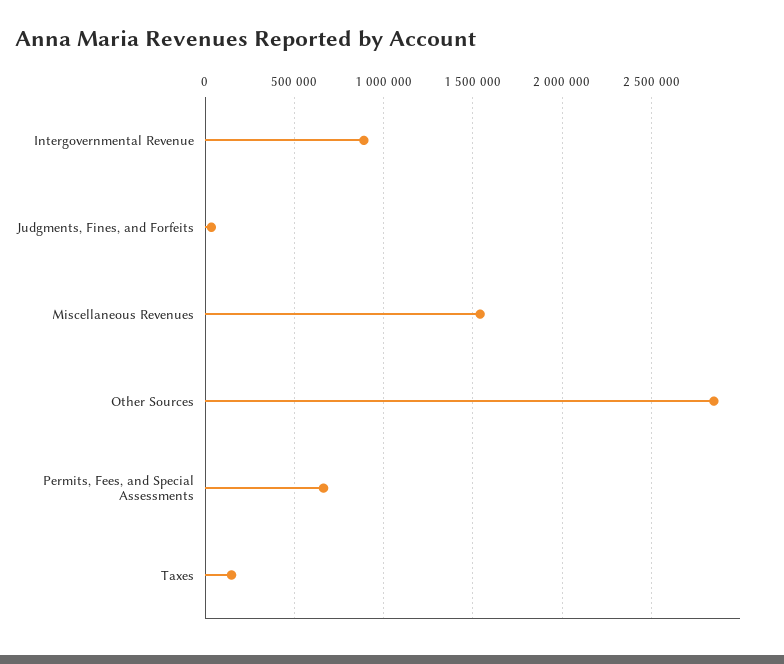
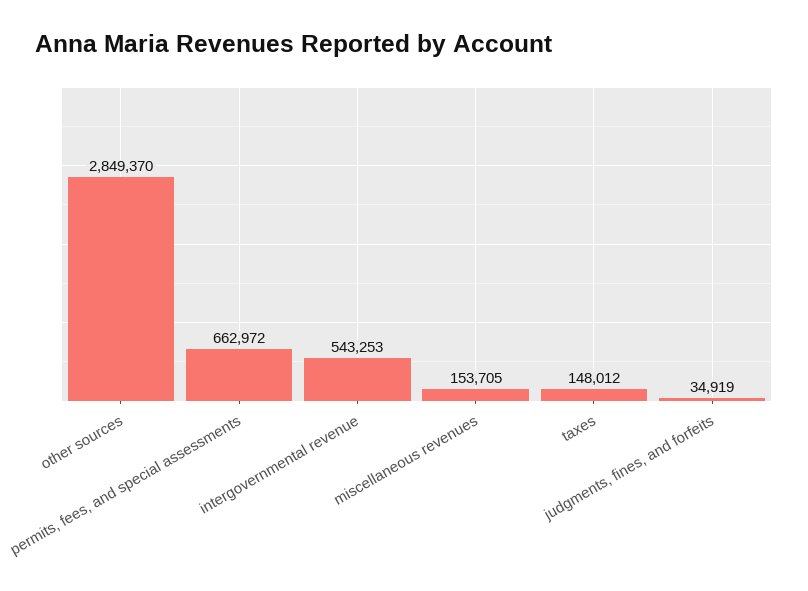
  {
-   "Intergovernmental Revenue": 900000,
+   "Intergovernmental Revenue": 543253,
    "Judgments, Fines, and Forfeits": 34919,
-   "Miscellaneous Revenues": 1550000,
+   "Miscellaneous Revenues": 153705,
    "Other Sources": 2849370,
    "Permits, Fees, and Special Assessments": 662972,
    "Taxes": 148012
  }

